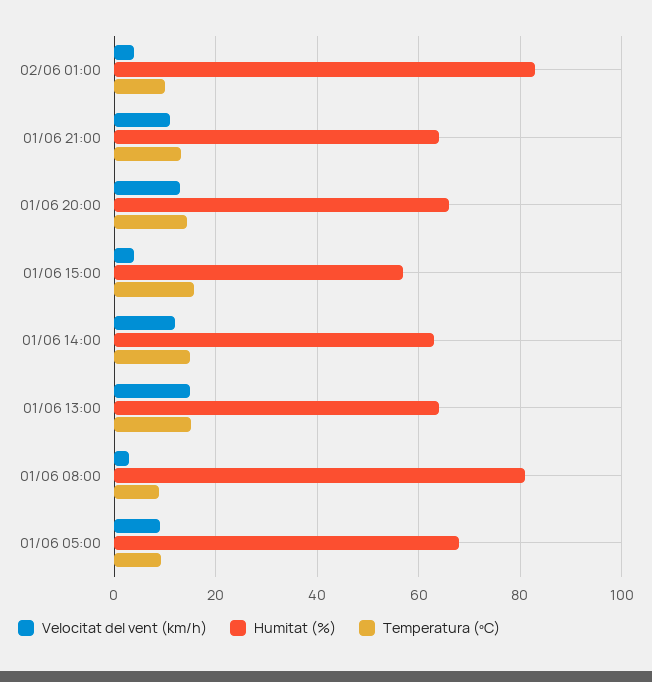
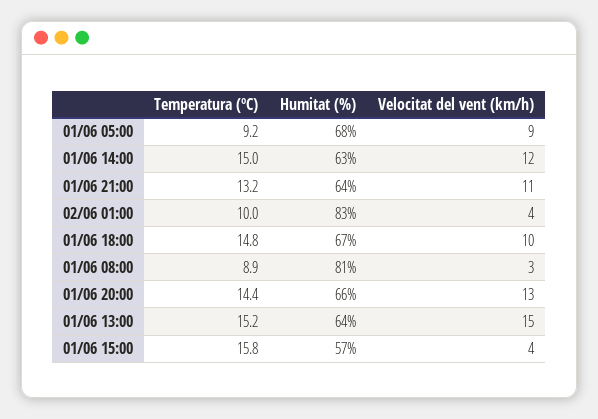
  {
    "Velocitat del vent (km/h)": {
      "02/06 01:00": 4,
      "01/06 21:00": 11,
      "01/06 20:00": 13,
      "01/06 15:00": 4,
      "01/06 14:00": 12,
      "01/06 13:00": 15,
      "01/06 08:00": 3,
-     "01/06 05:00": 9
+     "01/06 05:00": 9,
+     "01/06 18:00": 10
    },
    "Humitat (%)": {
      "02/06 01:00": 83,
      "01/06 21:00": 64,
      "01/06 20:00": 66,
      "01/06 15:00": 57,
      "01/06 14:00": 63,
      "01/06 13:00": 64,
      "01/06 08:00": 81,
-     "01/06 05:00": 68
+     "01/06 05:00": 68,
+     "01/06 18:00": 67
    },
    "Temperatura (ºC)": {
      "02/06 01:00": 10,
      "01/06 21:00": 13.2,
      "01/06 20:00": 14.4,
      "01/06 15:00": 15.8,
      "01/06 14:00": 15,
      "01/06 13:00": 15.2,
      "01/06 08:00": 8.9,
-     "01/06 05:00": 9.2
+     "01/06 05:00": 9.2,
+     "01/06 18:00": 14.8
    }
  }

